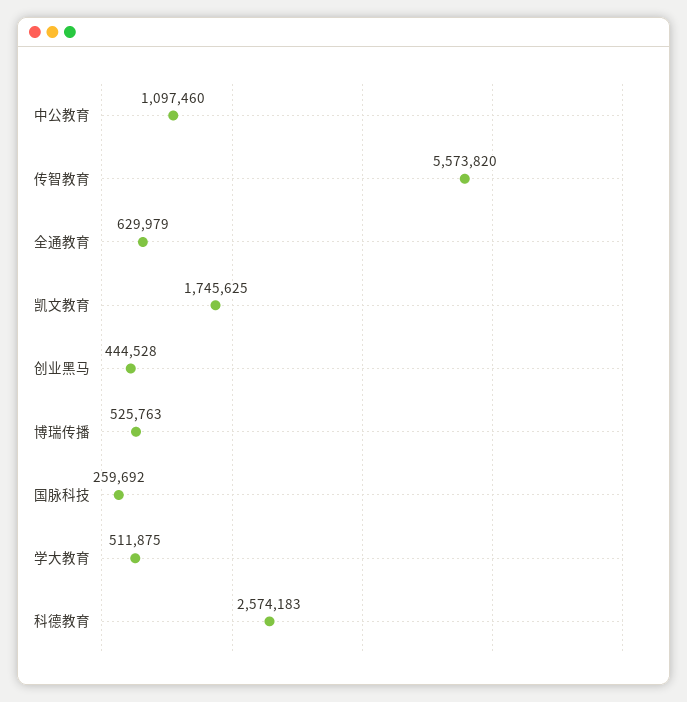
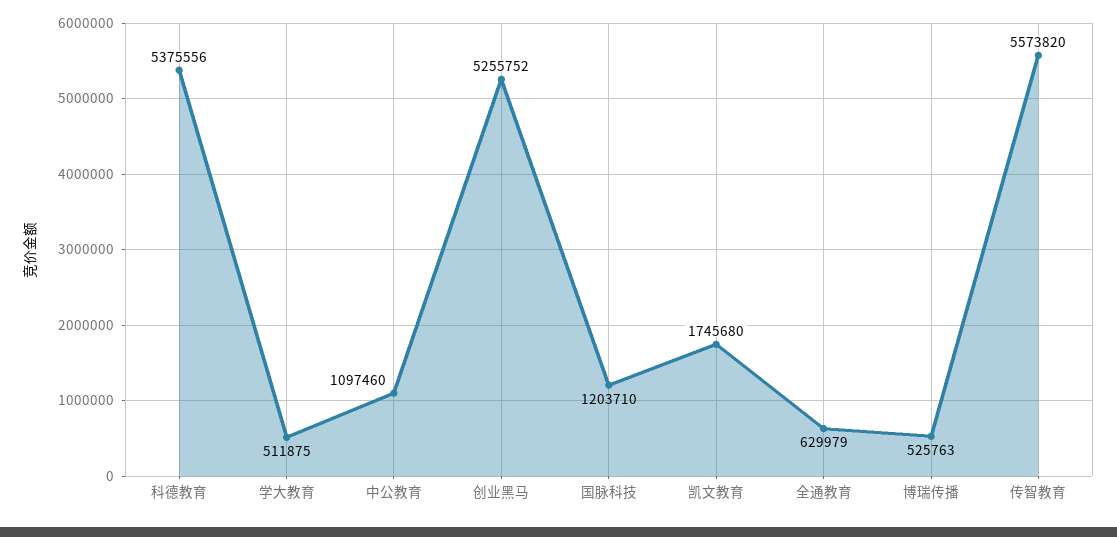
  {
    "中公教育": 1097460,
    "传智教育": 5573820,
    "全通教育": 629979,
-   "凯文教育": 1745625,
+   "凯文教育": 1745680,
-   "创业黑马": 444528,
+   "创业黑马": 5255752,
    "博瑞传播": 525763,
-   "国脉科技": 259692,
+   "国脉科技": 1203710,
    "学大教育": 511875,
-   "科德教育": 2574183
+   "科德教育": 5375556
  }

